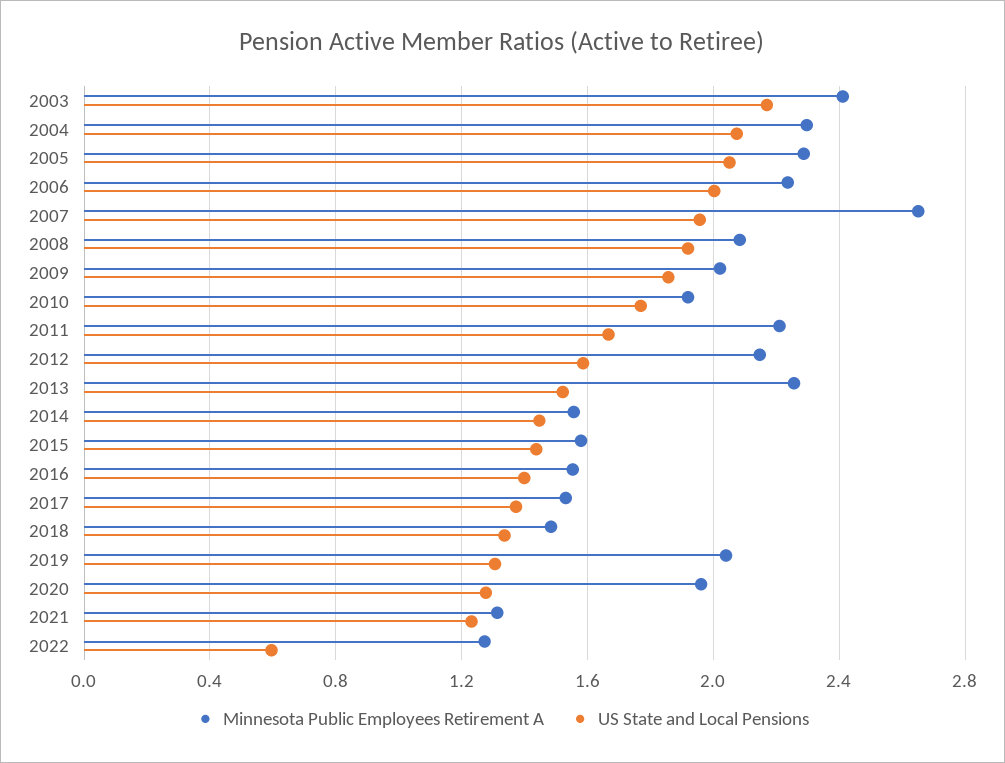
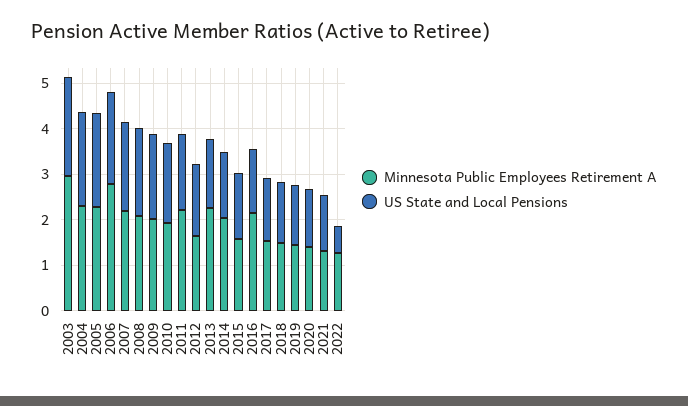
  {
    "Minnesota Public Employees Retirement A": {
-     "2003": 2.4,
+     "2003": 3,
      "2004": 2.3,
      "2005": 2.3,
-     "2006": 2.25,
+     "2006": 2.8,
-     "2007": 2.65,
+     "2007": 2.2,
      "2008": 2.1,
      "2009": 2,
      "2010": 1.9,
      "2011": 2.2,
-     "2012": 2.15,
+     "2012": 1.6,
      "2013": 2.25,
-     "2014": 1.55,
+     "2014": 2,
      "2015": 1.6,
-     "2016": 1.55,
+     "2016": 2.2,
      "2017": 1.55,
      "2018": 1.5,
-     "2019": 2.05,
+     "2019": 1.4,
-     "2020": 1.95,
+     "2020": 1.4,
      "2021": 1.3,
      "2022": 1.25
    },
    "US State and Local Pensions": {
      "2003": 2.15,
      "2004": 2.05,
      "2005": 2.05,
      "2006": 2,
      "2007": 1.95,
      "2008": 1.9,
      "2009": 1.85,
      "2010": 1.75,
      "2011": 1.65,
      "2012": 1.6,
      "2013": 1.5,
      "2014": 1.45,
      "2015": 1.45,
      "2016": 1.4,
      "2017": 1.35,
      "2018": 1.35,
      "2019": 1.3,
      "2020": 1.3,
      "2021": 1.25,
      "2022": 0.6
    }
  }

